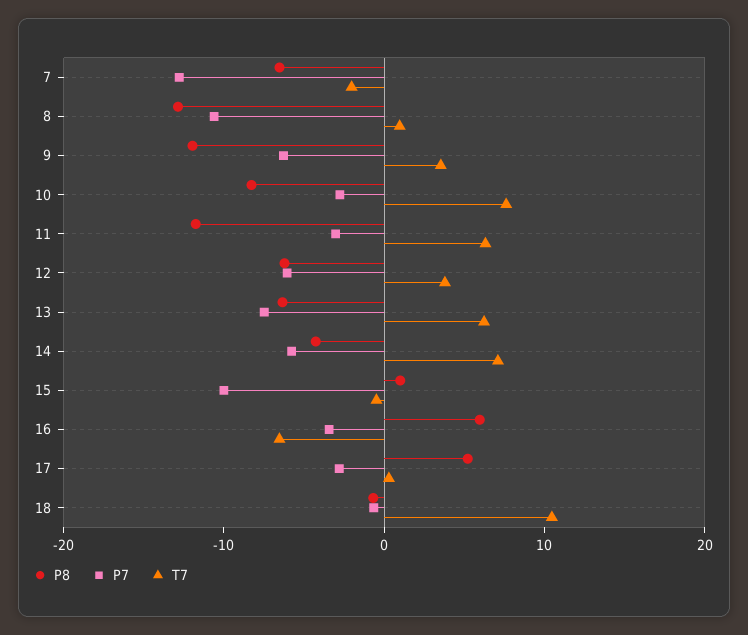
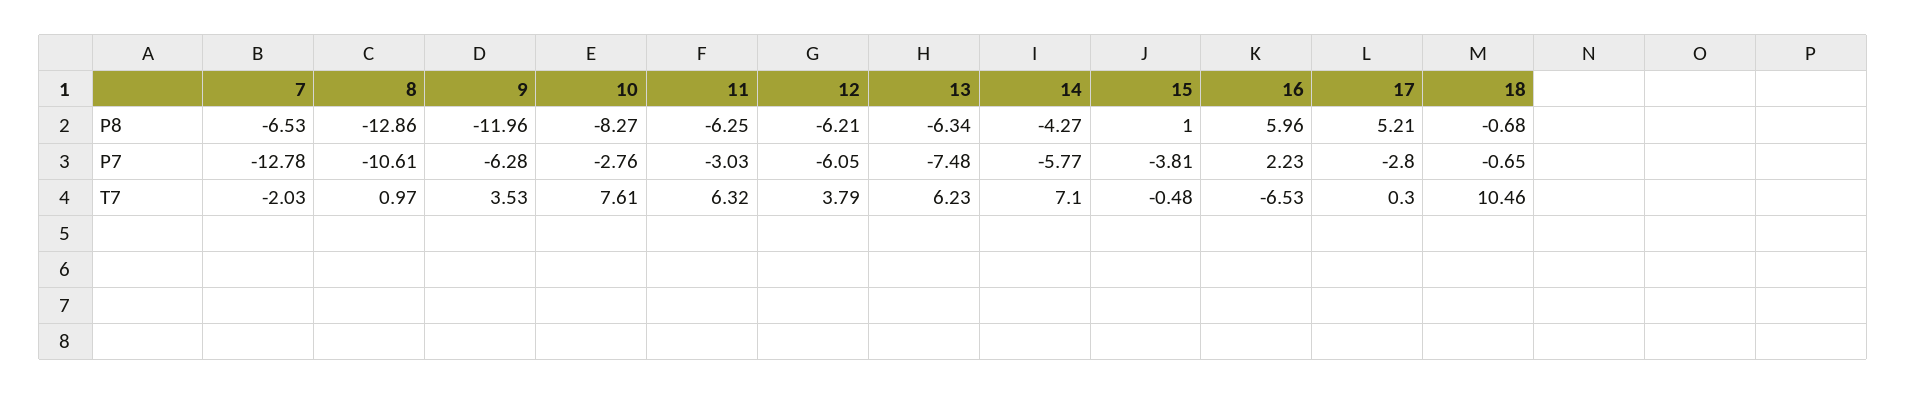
  {
    "P8": {
      "7": -6.53,
      "8": -12.86,
      "9": -11.96,
      "10": -8.27,
-     "11": -12,
+     "11": -6.25,
      "12": -6.21,
      "13": -6.34,
      "14": -4.27,
      "15": 1,
      "16": 5.96,
      "17": 5.21,
      "18": -0.68
    },
    "P7": {
      "7": -12.78,
      "8": -10.61,
      "9": -6.28,
      "10": -2.76,
      "11": -3.03,
      "12": -6.05,
      "13": -7.48,
      "14": -5.77,
-     "15": -10,
+     "15": -3.81,
-     "16": -4,
+     "16": 2.23,
      "17": -2.8,
      "18": -0.65
    },
    "T7": {
      "7": -2.03,
      "8": 0.97,
      "9": 3.53,
      "10": 7.61,
      "11": 6.32,
      "12": 3.79,
      "13": 6.23,
      "14": 7.1,
      "15": -0.48,
      "16": -6.53,
      "17": 0.3,
      "18": 10.46
    }
  }

